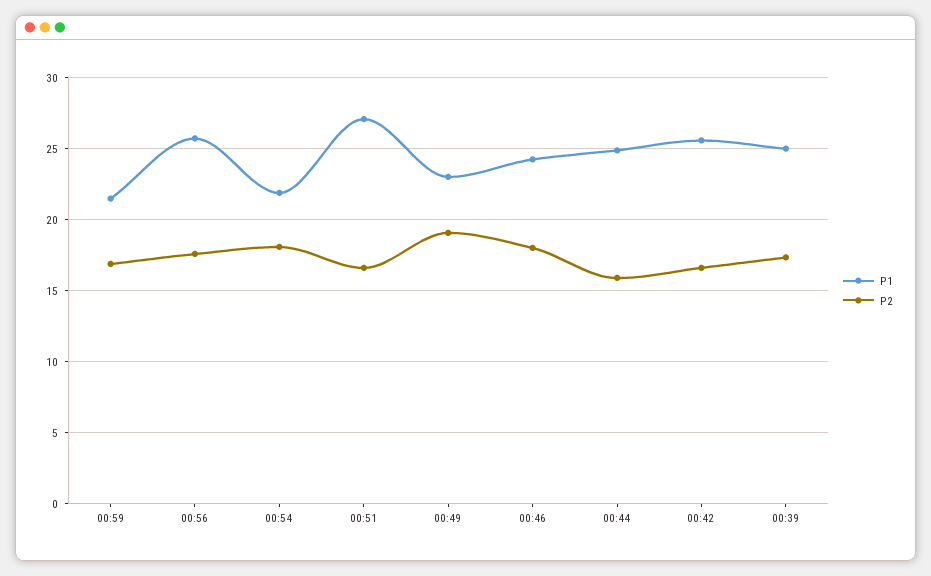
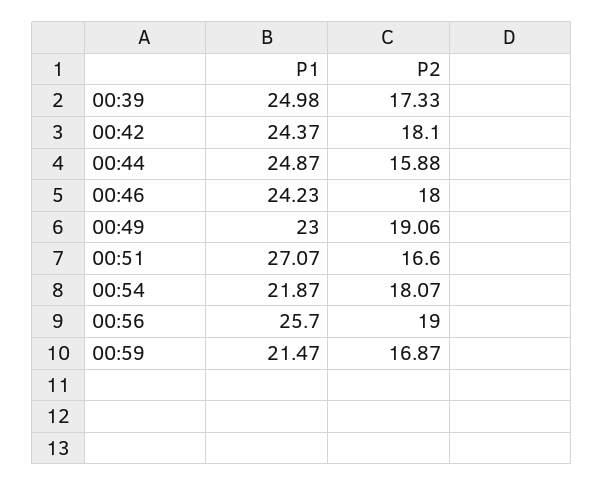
  {
    "P1": {
      "00:59": 21.47,
      "00:56": 25.7,
      "00:54": 21.87,
      "00:51": 27.07,
      "00:49": 23,
      "00:46": 24.23,
      "00:44": 24.87,
-     "00:42": 25.5,
+     "00:42": 24.37,
      "00:39": 24.98
    },
    "P2": {
      "00:59": 16.87,
-     "00:56": 17.5,
+     "00:56": 19,
      "00:54": 18.07,
      "00:51": 16.6,
      "00:49": 19.06,
      "00:46": 18,
      "00:44": 15.88,
-     "00:42": 16.5,
+     "00:42": 18.1,
      "00:39": 17.33
    }
  }

